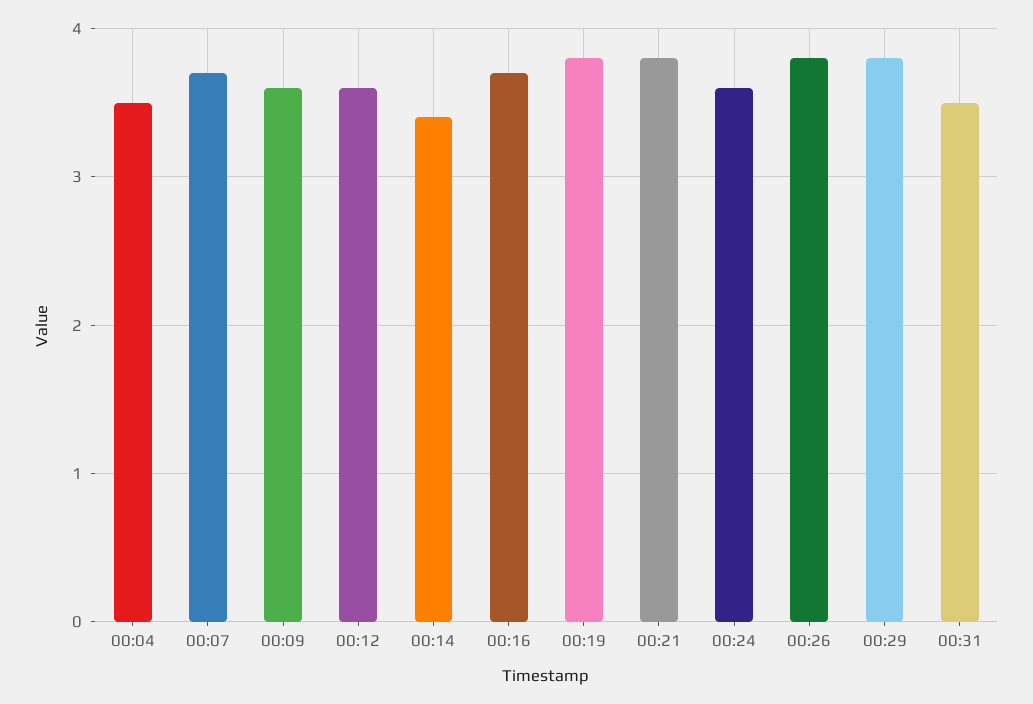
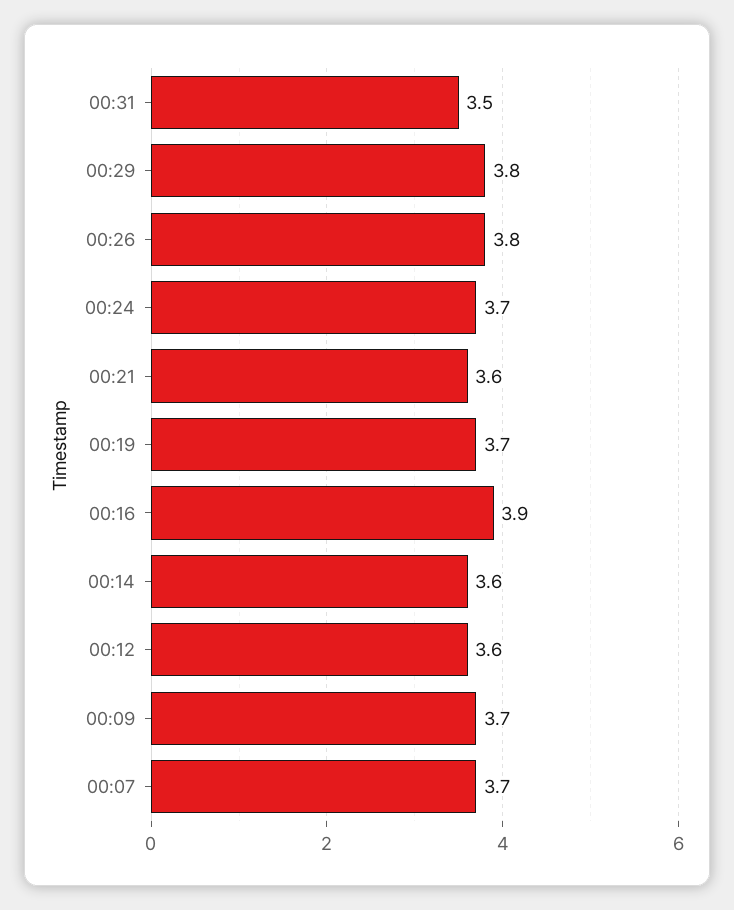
  {
-   "00:04": 3.5,
    "00:07": 3.7,
-   "00:09": 3.6,
+   "00:09": 3.7,
    "00:12": 3.6,
-   "00:14": 3.4,
+   "00:14": 3.6,
-   "00:16": 3.7,
+   "00:16": 3.9,
-   "00:19": 3.8,
+   "00:19": 3.7,
-   "00:21": 3.8,
+   "00:21": 3.6,
-   "00:24": 3.6,
+   "00:24": 3.7,
    "00:26": 3.8,
    "00:29": 3.8,
    "00:31": 3.5
  }

